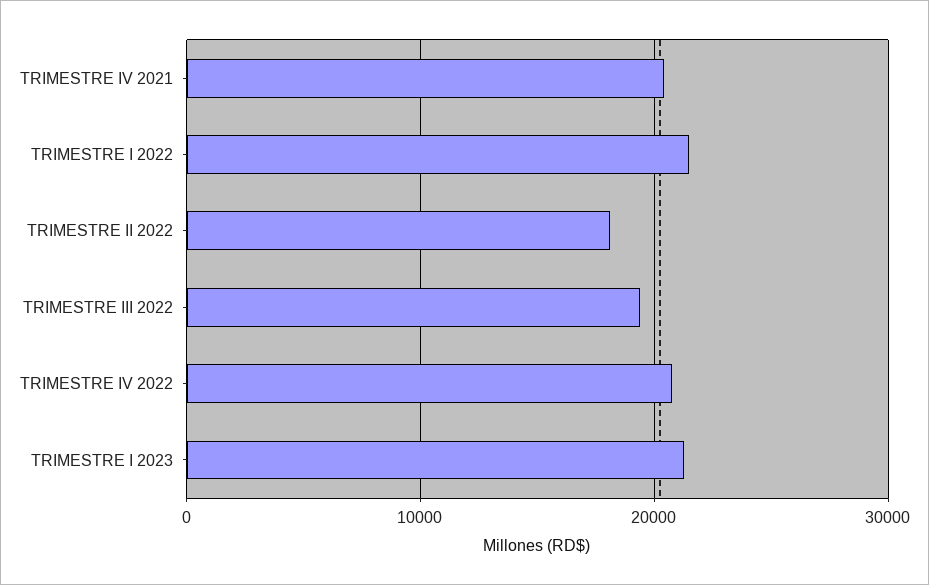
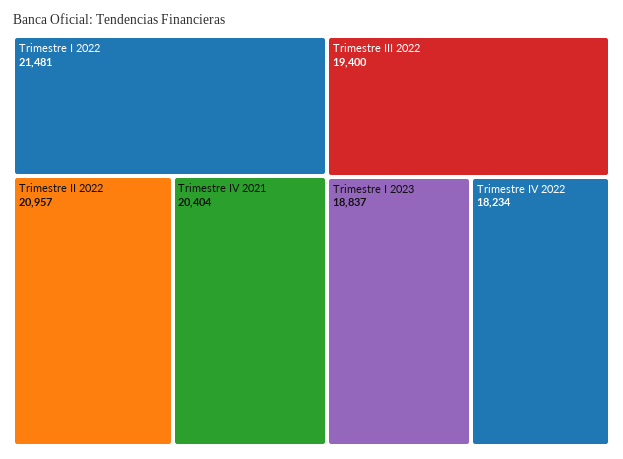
  {
    "TRIMESTRE IV 2021": 20404,
    "TRIMESTRE I 2022": 21481,
-   "TRIMESTRE II 2022": 18000,
+   "TRIMESTRE II 2022": 20957,
    "TRIMESTRE III 2022": 19400,
-   "TRIMESTRE IV 2022": 21000,
+   "TRIMESTRE IV 2022": 18234,
-   "TRIMESTRE I 2023": 21000
+   "TRIMESTRE I 2023": 18837
  }

